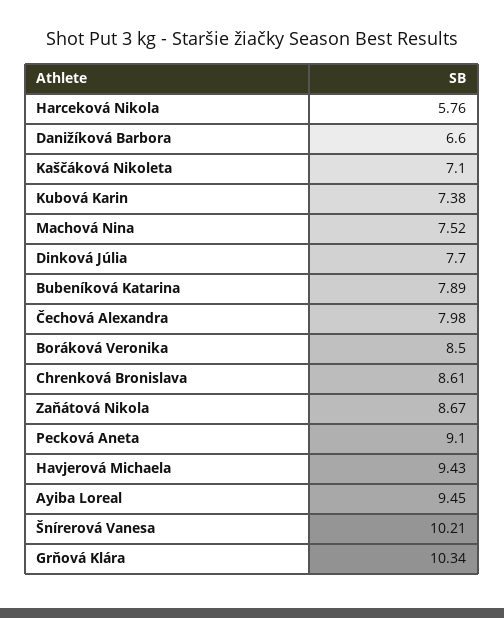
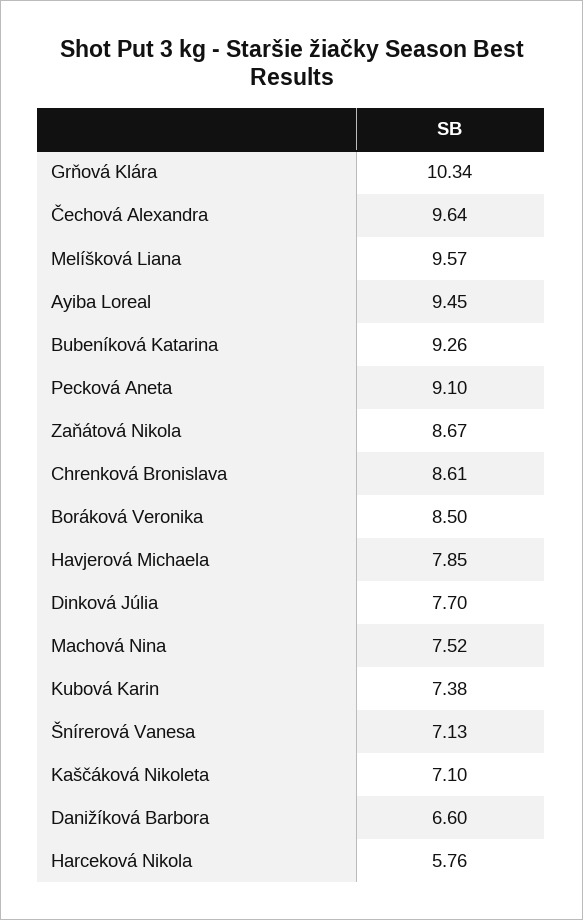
  {
    "Harceková Nikola": 5.76,
    "Danižíková Barbora": 6.6,
    "Kaščáková Nikoleta": 7.1,
    "Kubová Karin": 7.38,
    "Machová Nina": 7.52,
    "Dinková Júlia": 7.7,
-   "Bubeníková Katarina": 7.89,
+   "Bubeníková Katarina": 9.26,
-   "Čechová Alexandra": 7.98,
+   "Čechová Alexandra": 9.64,
    "Boráková Veronika": 8.5,
    "Chrenková Bronislava": 8.61,
    "Zaňátová Nikola": 8.67,
    "Pecková Aneta": 9.1,
-   "Havjerová Michaela": 9.43,
+   "Havjerová Michaela": 7.85,
    "Ayiba Loreal": 9.45,
-   "Šnírerová Vanesa": 10.21,
+   "Šnírerová Vanesa": 7.13,
-   "Grňová Klára": 10.34
+   "Grňová Klára": 10.34,
+   "Melíšková Liana": 9.57
  }

